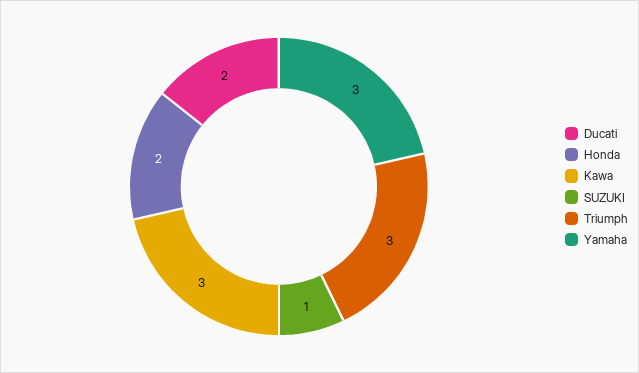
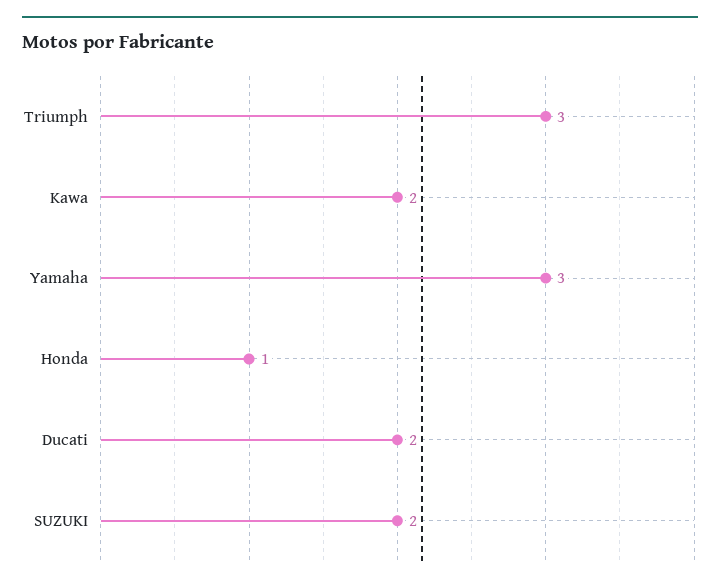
  {
    "Ducati": 2,
-   "Honda": 2,
+   "Honda": 1,
-   "Kawa": 3,
+   "Kawa": 2,
-   "SUZUKI": 1,
+   "SUZUKI": 2,
    "Triumph": 3,
    "Yamaha": 3
  }

